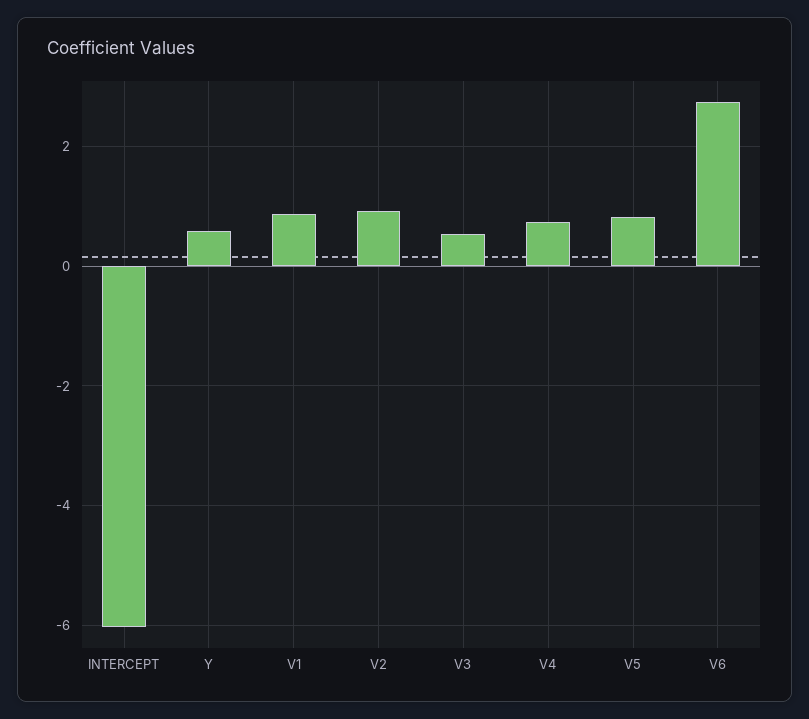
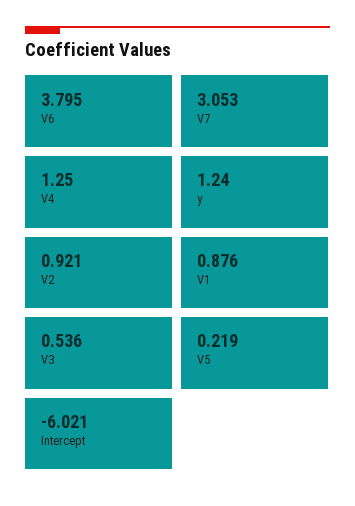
  {
    "INTERCEPT": -6.021,
-   "Y": 0.6,
+   "Y": 1.24,
    "V1": 0.876,
    "V2": 0.921,
    "V3": 0.536,
-   "V4": 0.8,
+   "V4": 1.25,
-   "V5": 0.8,
+   "V5": 0.219,
-   "V6": 2.8
+   "V6": 3.795,
+   "V7": 3.053
  }

